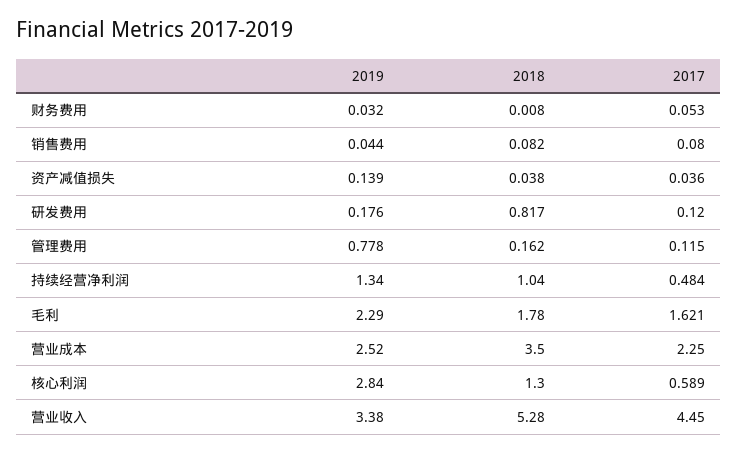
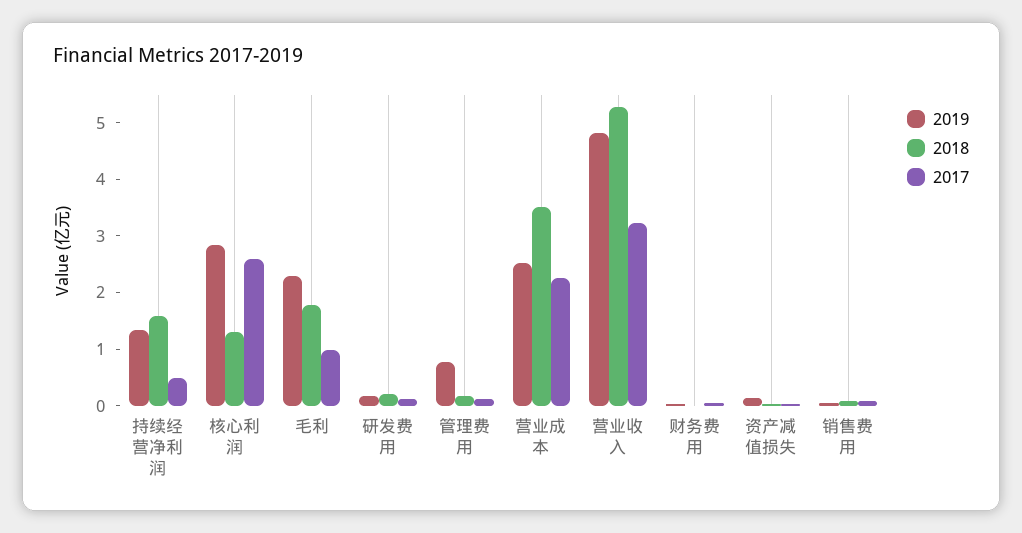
  {
    "2019": {
      "财务费用": 0.032,
      "销售费用": 0.044,
      "资产减值损失": 0.139,
      "研发费用": 0.176,
      "管理费用": 0.778,
      "持续经营净利润": 1.34,
      "毛利": 2.29,
      "营业成本": 2.52,
      "核心利润": 2.84,
-     "营业收入": 3.38
+     "营业收入": 4.8
    },
    "2018": {
      "财务费用": 0.008,
      "销售费用": 0.082,
      "资产减值损失": 0.038,
-     "研发费用": 0.817,
+     "研发费用": 0.2,
      "管理费用": 0.162,
-     "持续经营净利润": 1.04,
+     "持续经营净利润": 1.6,
      "毛利": 1.78,
      "营业成本": 3.5,
      "核心利润": 1.3,
      "营业收入": 5.28
    },
    "2017": {
      "财务费用": 0.053,
      "销售费用": 0.08,
      "资产减值损失": 0.036,
      "研发费用": 0.12,
      "管理费用": 0.115,
      "持续经营净利润": 0.484,
-     "毛利": 1.621,
+     "毛利": 1,
      "营业成本": 2.25,
-     "核心利润": 0.589,
+     "核心利润": 2.6,
-     "营业收入": 4.45
+     "营业收入": 3.2
    }
  }

